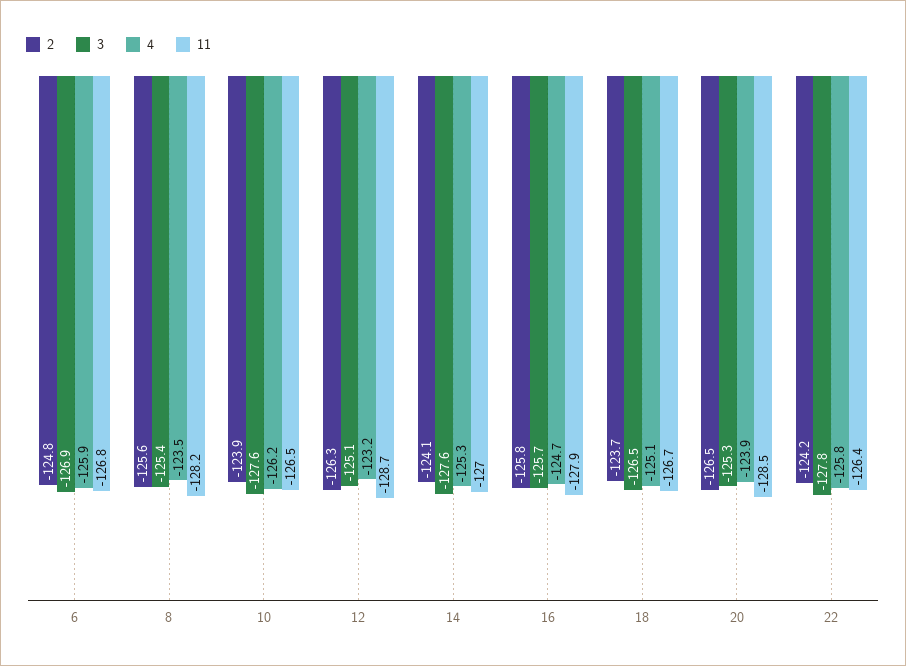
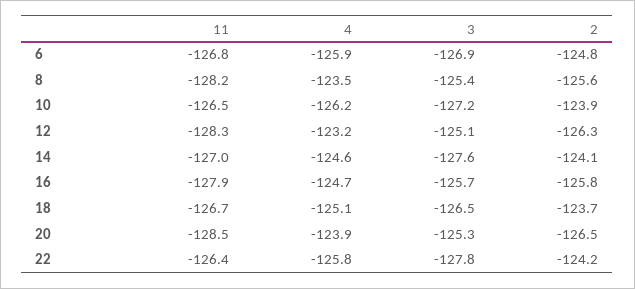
  {
    "2": {
      "6": -124.8,
      "8": -125.6,
      "10": -123.9,
      "12": -126.3,
      "14": -124.1,
      "16": -125.8,
      "18": -123.7,
      "20": -126.5,
      "22": -124.2
    },
    "3": {
      "6": -126.9,
      "8": -125.4,
-     "10": -127.6,
+     "10": -127.2,
      "12": -125.1,
      "14": -127.6,
      "16": -125.7,
      "18": -126.5,
      "20": -125.3,
      "22": -127.8
    },
    "4": {
      "6": -125.9,
      "8": -123.5,
      "10": -126.2,
      "12": -123.2,
-     "14": -125.3,
+     "14": -124.6,
      "16": -124.7,
      "18": -125.1,
      "20": -123.9,
      "22": -125.8
    },
    "11": {
      "6": -126.8,
      "8": -128.2,
      "10": -126.5,
-     "12": -128.7,
+     "12": -128.3,
      "14": -127,
      "16": -127.9,
      "18": -126.7,
      "20": -128.5,
      "22": -126.4
    }
  }

